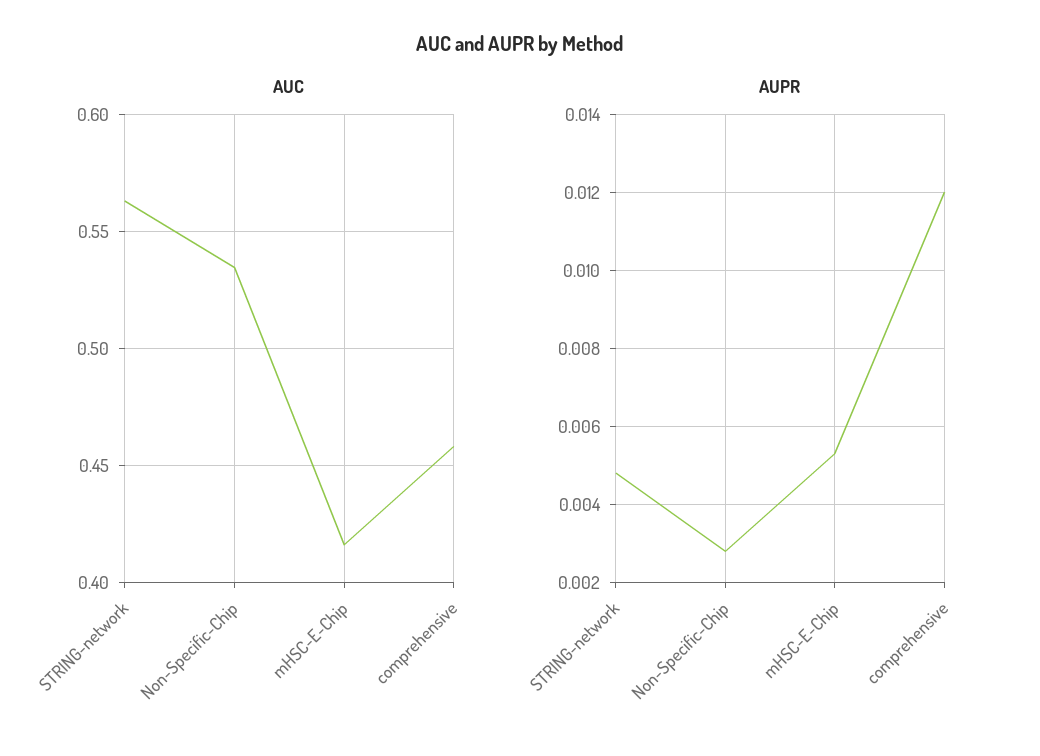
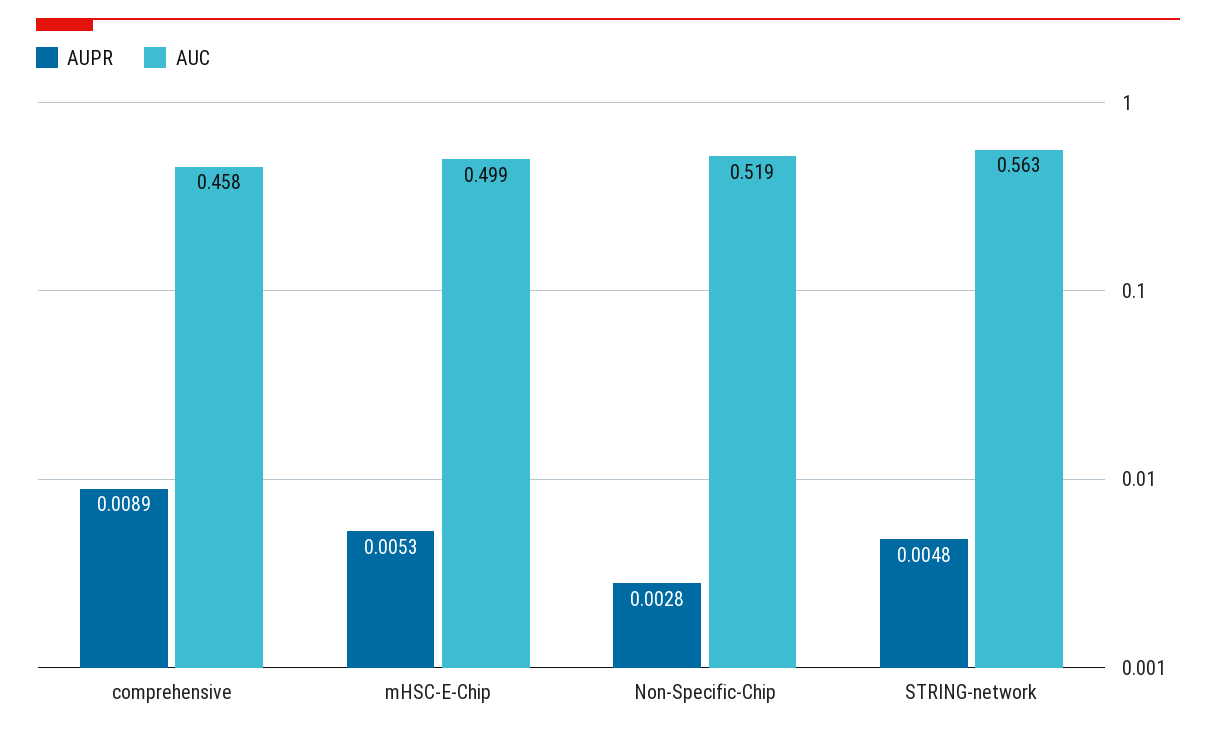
  {
    "AUC": {
      "STRING-network": 0.563,
-     "Non-Specific-Chip": 0.535,
+     "Non-Specific-Chip": 0.519,
-     "mHSC-E-Chip": 0.415,
+     "mHSC-E-Chip": 0.499,
      "comprehensive": 0.458
    },
    "AUPR": {
      "STRING-network": 0.0048,
      "Non-Specific-Chip": 0.0028,
      "mHSC-E-Chip": 0.0053,
-     "comprehensive": 0.012
+     "comprehensive": 0.0089
    }
  }

